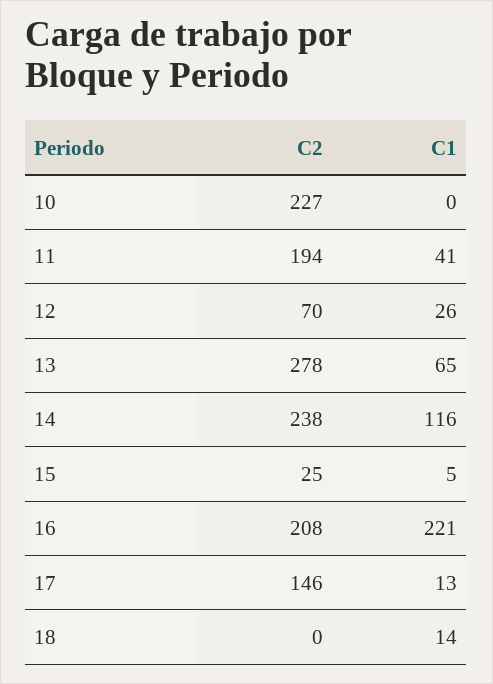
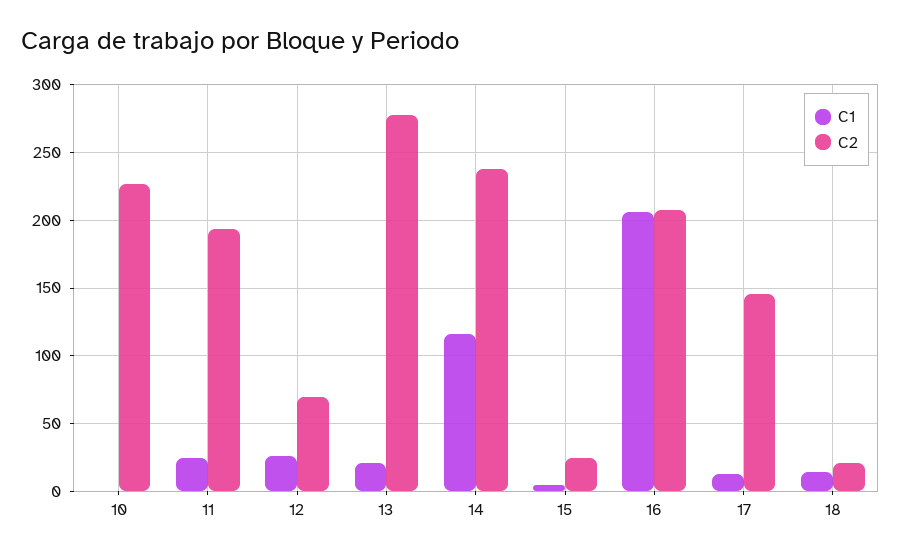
  {
    "C2": {
      "10": 227,
      "11": 194,
      "12": 70,
      "13": 278,
      "14": 238,
      "15": 25,
      "16": 208,
      "17": 146,
-     "18": 0
+     "18": 20
    },
    "C1": {
      "10": 0,
-     "11": 41,
+     "11": 25,
      "12": 26,
-     "13": 65,
+     "13": 20,
      "14": 116,
      "15": 5,
-     "16": 221,
+     "16": 205,
      "17": 13,
      "18": 14
    }
  }

